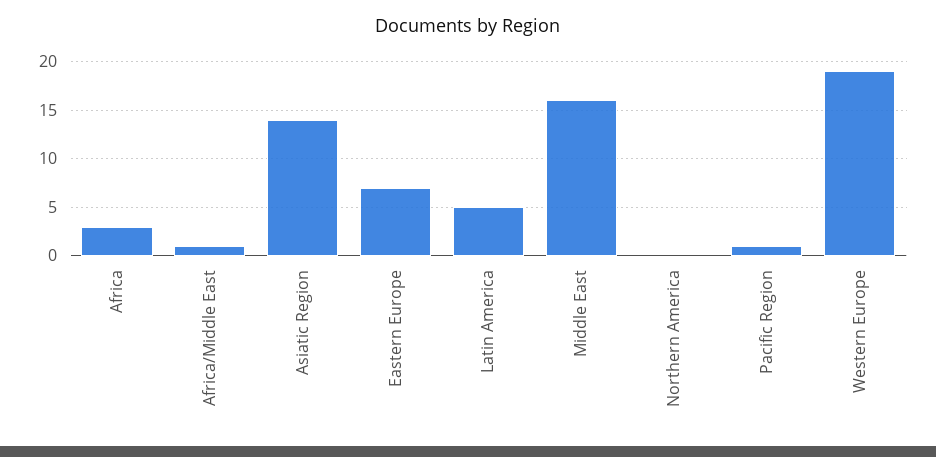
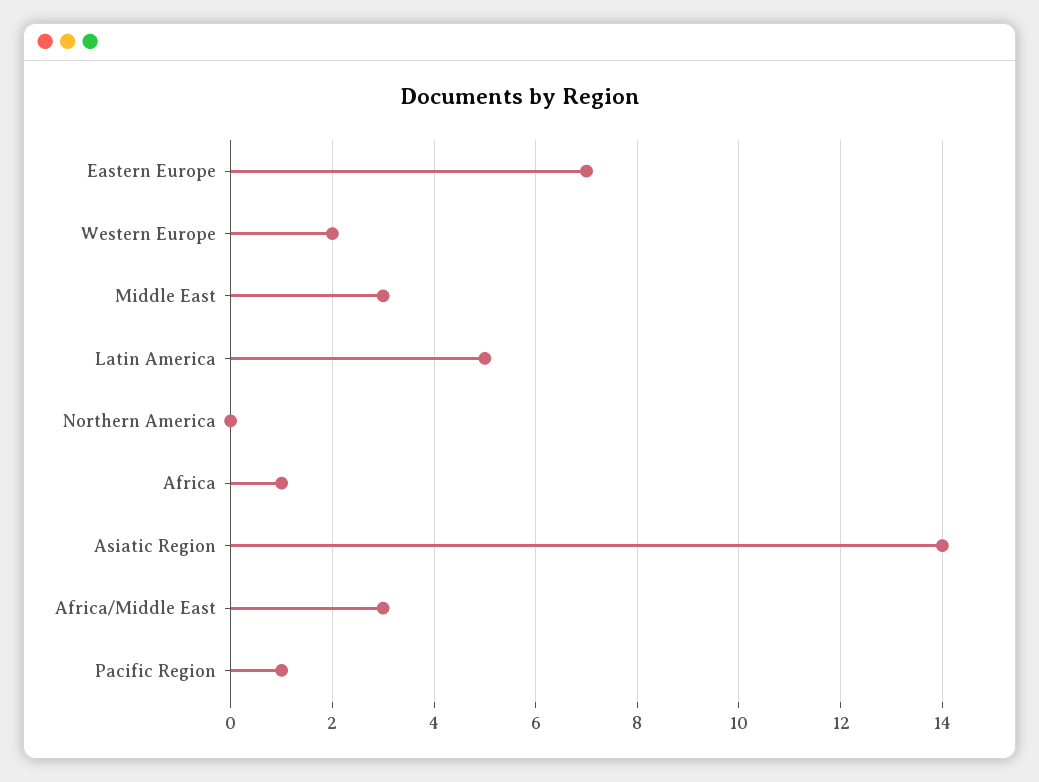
  {
-   "Africa": 3,
+   "Africa": 1,
-   "Africa/Middle East": 1,
+   "Africa/Middle East": 3,
    "Asiatic Region": 14,
    "Eastern Europe": 7,
    "Latin America": 5,
-   "Middle East": 16,
+   "Middle East": 3,
    "Northern America": 0,
    "Pacific Region": 1,
-   "Western Europe": 19
+   "Western Europe": 2
  }

